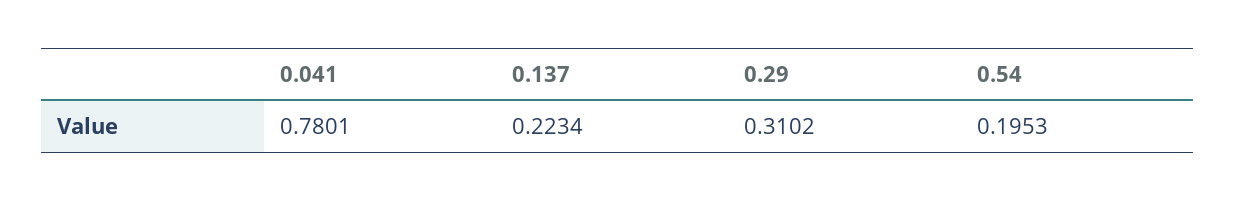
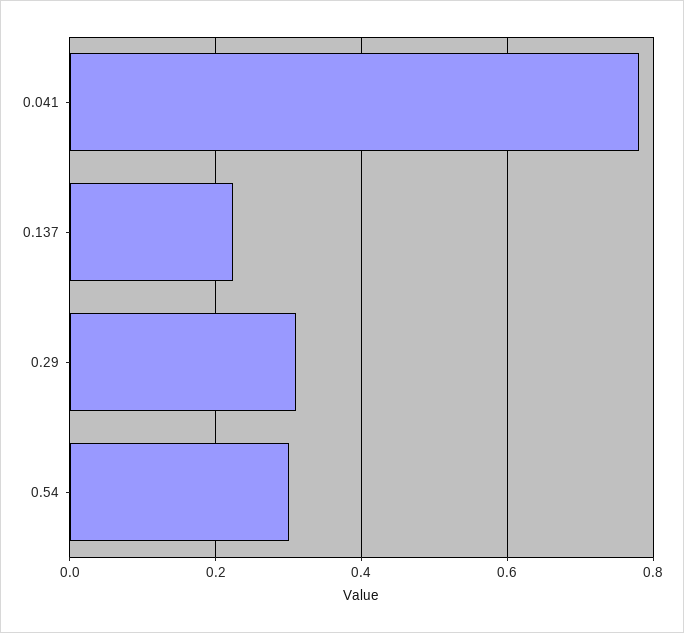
  {
    "0.041": 0.7801,
    "0.137": 0.2234,
    "0.29": 0.3102,
-   "0.54": 0.1953
+   "0.54": 0.3
  }

